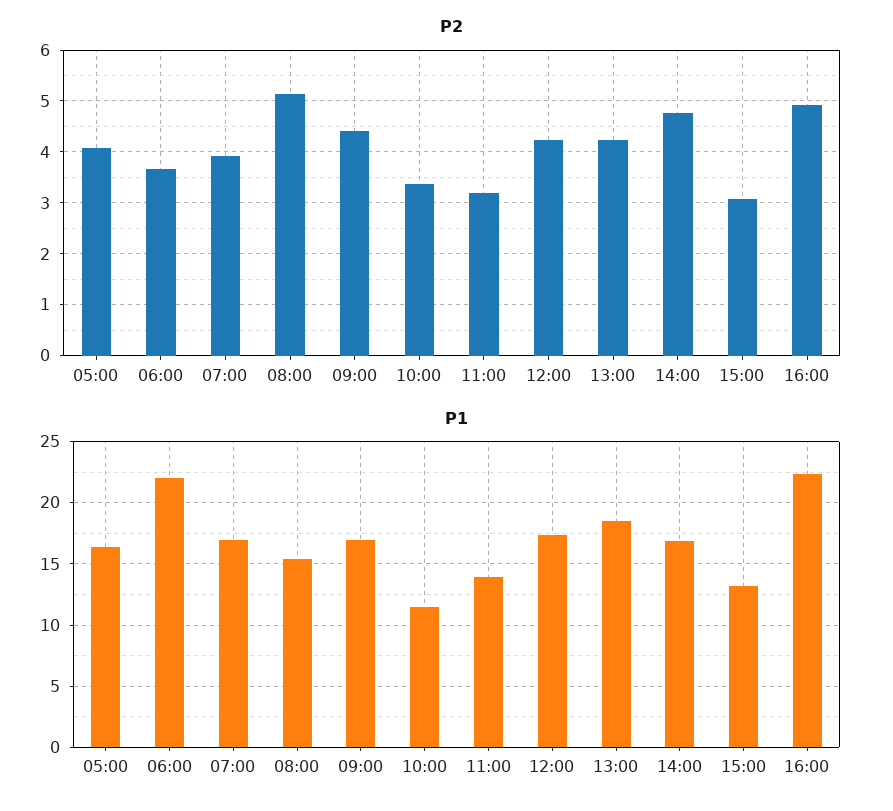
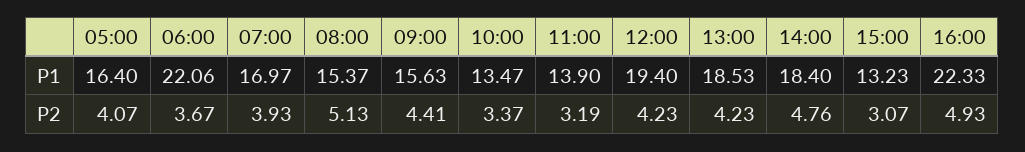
  {
    "P2": {
      "05:00": 4.07,
      "06:00": 3.67,
      "07:00": 3.93,
      "08:00": 5.13,
      "09:00": 4.41,
      "10:00": 3.37,
      "11:00": 3.19,
      "12:00": 4.23,
      "13:00": 4.23,
      "14:00": 4.76,
      "15:00": 3.07,
      "16:00": 4.93
    },
    "P1": {
      "05:00": 16.4,
      "06:00": 22.06,
      "07:00": 16.97,
      "08:00": 15.37,
-     "09:00": 17,
+     "09:00": 15.63,
-     "10:00": 11.5,
+     "10:00": 13.47,
      "11:00": 13.9,
-     "12:00": 17.5,
+     "12:00": 19.4,
      "13:00": 18.53,
-     "14:00": 17,
+     "14:00": 18.4,
      "15:00": 13.23,
      "16:00": 22.33
    }
  }

